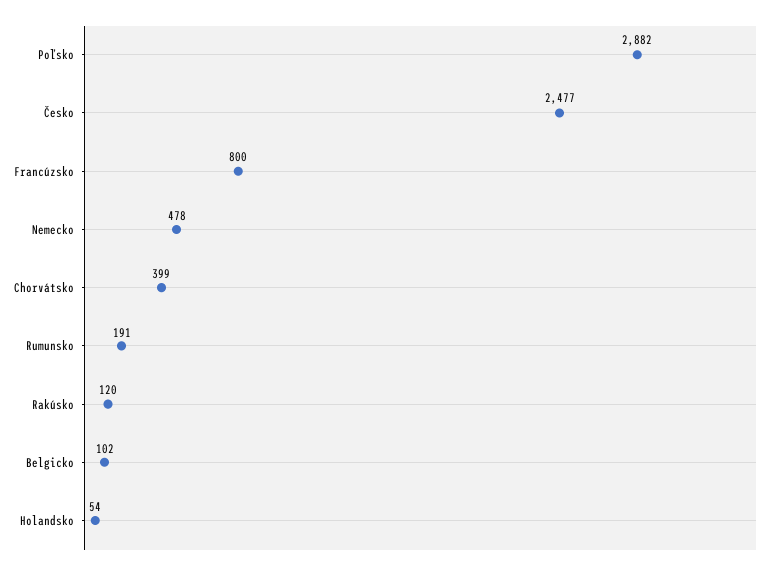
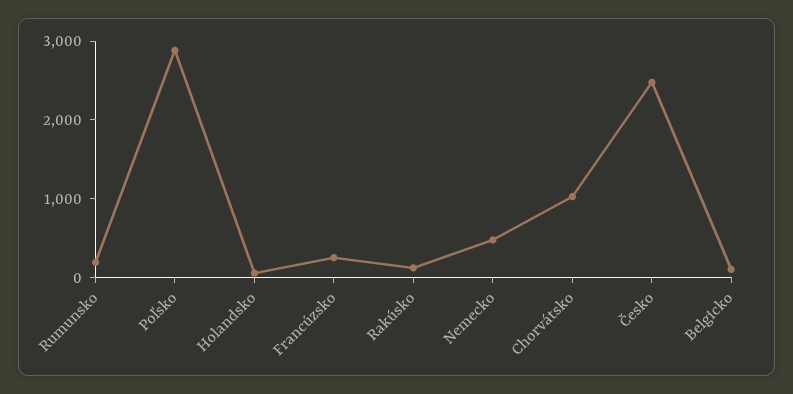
  {
    "Poľsko": 2882,
    "Česko": 2477,
-   "Francúzsko": 800,
+   "Francúzsko": 200,
    "Nemecko": 478,
-   "Chorvátsko": 399,
+   "Chorvátsko": 1000,
    "Rumunsko": 191,
    "Rakúsko": 120,
    "Belgicko": 102,
    "Holandsko": 54
  }

